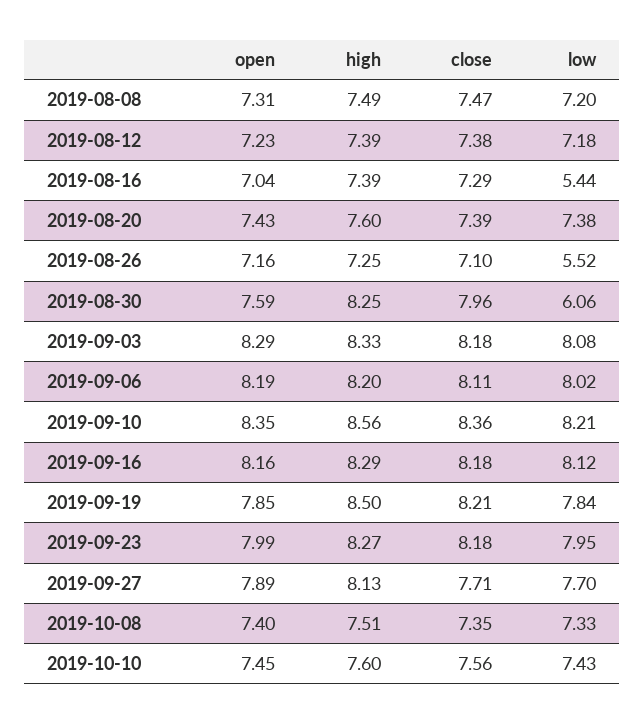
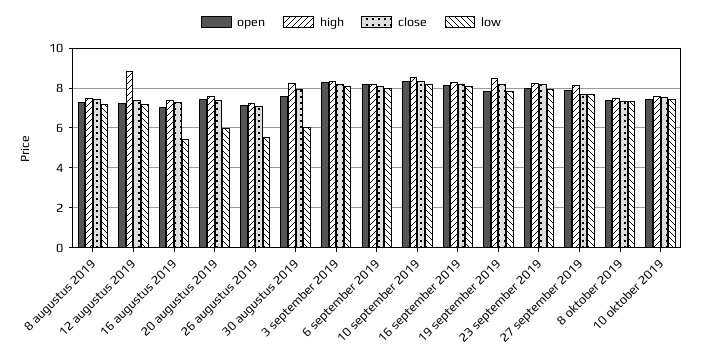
  {
    "open": {
      "2019-08-08": 7.31,
      "2019-08-12": 7.23,
      "2019-08-16": 7.04,
      "2019-08-20": 7.43,
      "2019-08-26": 7.16,
      "2019-08-30": 7.59,
      "2019-09-03": 8.29,
      "2019-09-06": 8.19,
      "2019-09-10": 8.35,
      "2019-09-16": 8.16,
      "2019-09-19": 7.85,
      "2019-09-23": 7.99,
      "2019-09-27": 7.89,
      "2019-10-08": 7.4,
      "2019-10-10": 7.45
    },
    "high": {
      "2019-08-08": 7.49,
-     "2019-08-12": 7.39,
+     "2019-08-12": 9,
      "2019-08-16": 7.39,
      "2019-08-20": 7.6,
      "2019-08-26": 7.25,
      "2019-08-30": 8.25,
      "2019-09-03": 8.33,
      "2019-09-06": 8.2,
      "2019-09-10": 8.56,
      "2019-09-16": 8.29,
      "2019-09-19": 8.5,
      "2019-09-23": 8.27,
      "2019-09-27": 8.13,
      "2019-10-08": 7.51,
      "2019-10-10": 7.6
    },
    "close": {
      "2019-08-08": 7.47,
      "2019-08-12": 7.38,
      "2019-08-16": 7.29,
      "2019-08-20": 7.39,
      "2019-08-26": 7.1,
      "2019-08-30": 7.96,
      "2019-09-03": 8.18,
      "2019-09-06": 8.11,
      "2019-09-10": 8.36,
      "2019-09-16": 8.18,
      "2019-09-19": 8.21,
      "2019-09-23": 8.18,
      "2019-09-27": 7.71,
      "2019-10-08": 7.35,
      "2019-10-10": 7.56
    },
    "low": {
      "2019-08-08": 7.2,
      "2019-08-12": 7.18,
      "2019-08-16": 5.44,
-     "2019-08-20": 7.38,
+     "2019-08-20": 6,
      "2019-08-26": 5.52,
      "2019-08-30": 6.06,
      "2019-09-03": 8.08,
      "2019-09-06": 8.02,
      "2019-09-10": 8.21,
      "2019-09-16": 8.12,
      "2019-09-19": 7.84,
      "2019-09-23": 7.95,
      "2019-09-27": 7.7,
      "2019-10-08": 7.33,
      "2019-10-10": 7.43
    }
  }

